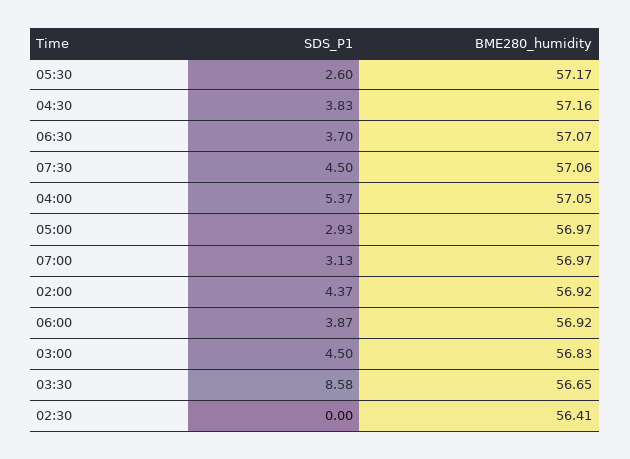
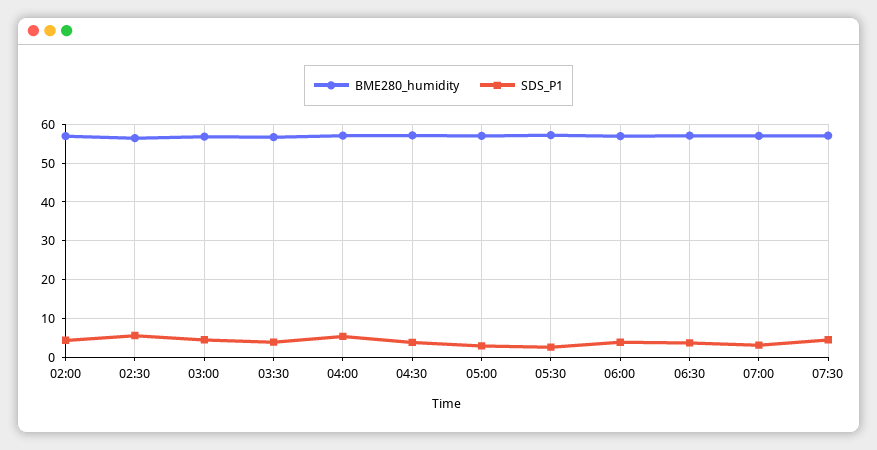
  {
    "SDS_P1": {
      "05:30": 2.6,
      "04:30": 3.83,
      "06:30": 3.7,
      "07:30": 4.5,
      "04:00": 5.37,
      "05:00": 2.93,
      "07:00": 3.13,
      "02:00": 4.37,
      "06:00": 3.87,
      "03:00": 4.5,
-     "03:30": 8.58,
+     "03:30": 4,
-     "02:30": 0
+     "02:30": 6
    },
    "BME280_humidity": {
      "05:30": 57.17,
      "04:30": 57.16,
      "06:30": 57.07,
      "07:30": 57.06,
      "04:00": 57.05,
      "05:00": 56.97,
      "07:00": 56.97,
      "02:00": 56.92,
      "06:00": 56.92,
      "03:00": 56.83,
      "03:30": 56.65,
      "02:30": 56.41
    }
  }

